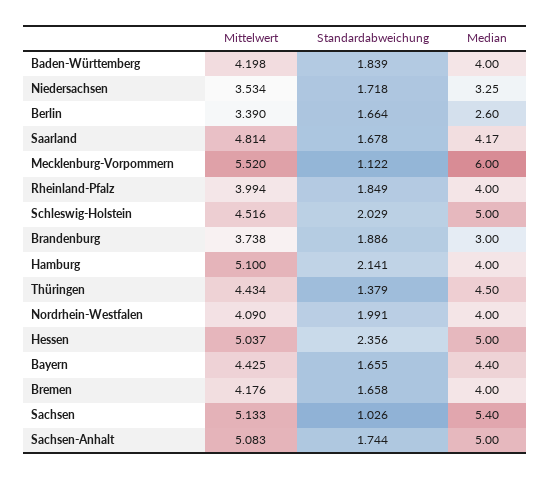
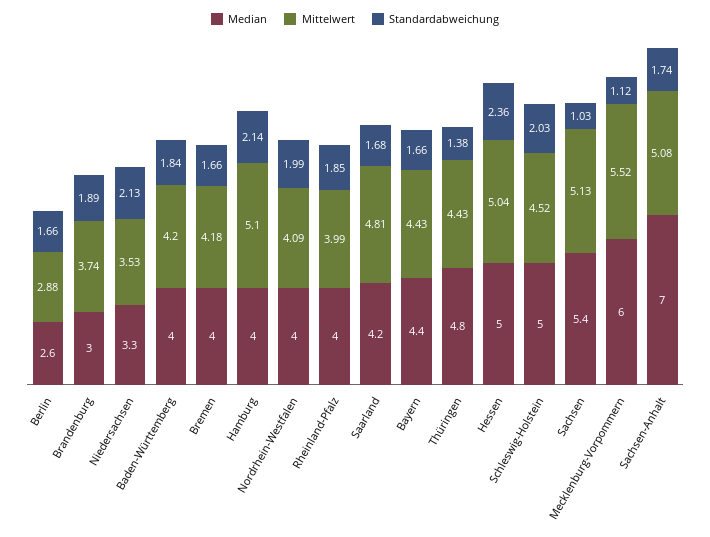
  {
    "Mittelwert": {
      "Baden-Württemberg": 4.198,
      "Niedersachsen": 3.534,
-     "Berlin": 3.39,
+     "Berlin": 2.88,
      "Saarland": 4.814,
      "Mecklenburg-Vorpommern": 5.52,
      "Rheinland-Pfalz": 3.994,
      "Schleswig-Holstein": 4.516,
      "Brandenburg": 3.738,
      "Hamburg": 5.1,
      "Thüringen": 4.434,
      "Nordrhein-Westfalen": 4.09,
      "Hessen": 5.037,
      "Bayern": 4.425,
      "Bremen": 4.176,
      "Sachsen": 5.133,
      "Sachsen-Anhalt": 5.083
    },
    "Standardabweichung": {
      "Baden-Württemberg": 1.839,
-     "Niedersachsen": 1.718,
+     "Niedersachsen": 2.13,
      "Berlin": 1.664,
      "Saarland": 1.678,
      "Mecklenburg-Vorpommern": 1.122,
      "Rheinland-Pfalz": 1.849,
      "Schleswig-Holstein": 2.029,
      "Brandenburg": 1.886,
      "Hamburg": 2.141,
      "Thüringen": 1.379,
      "Nordrhein-Westfalen": 1.991,
      "Hessen": 2.356,
      "Bayern": 1.655,
      "Bremen": 1.658,
      "Sachsen": 1.026,
      "Sachsen-Anhalt": 1.744
    },
    "Median": {
      "Baden-Württemberg": 4,
      "Niedersachsen": 3.25,
      "Berlin": 2.6,
      "Saarland": 4.17,
      "Mecklenburg-Vorpommern": 6,
      "Rheinland-Pfalz": 4,
      "Schleswig-Holstein": 5,
      "Brandenburg": 3,
      "Hamburg": 4,
-     "Thüringen": 4.5,
+     "Thüringen": 4.8,
      "Nordrhein-Westfalen": 4,
      "Hessen": 5,
      "Bayern": 4.4,
      "Bremen": 4,
      "Sachsen": 5.4,
-     "Sachsen-Anhalt": 5
+     "Sachsen-Anhalt": 7
    }
  }

